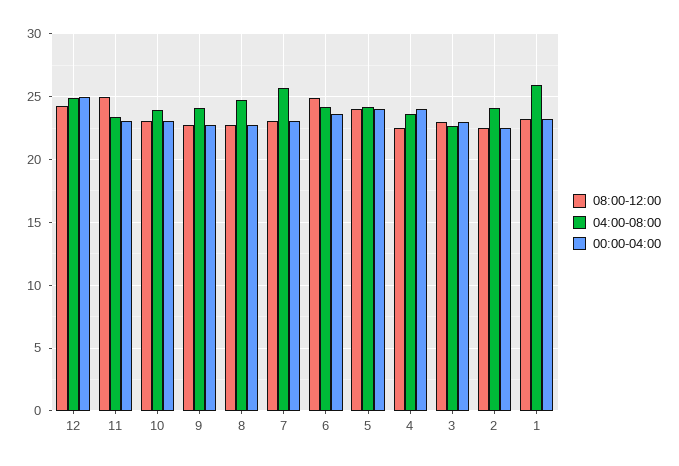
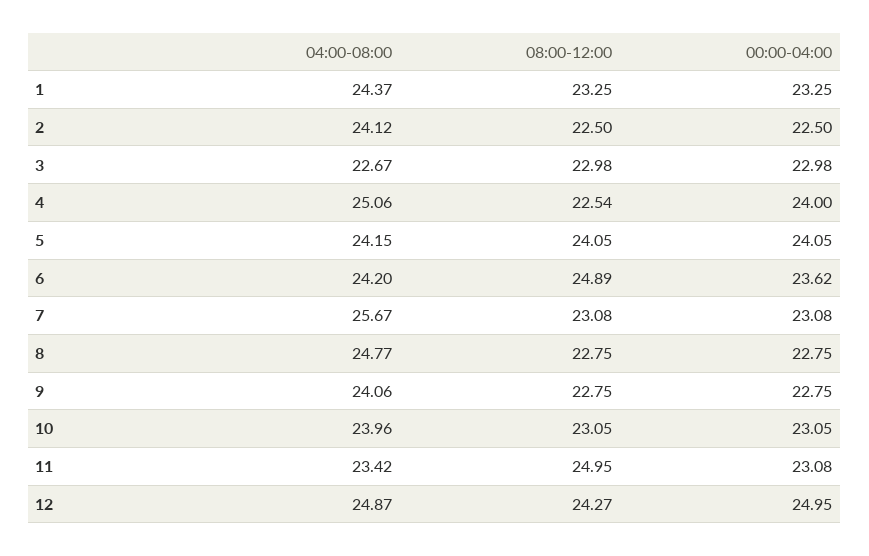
  {
    "08:00-12:00": {
      "12": 24.27,
      "11": 24.95,
      "10": 23.05,
      "9": 22.75,
      "8": 22.75,
      "7": 23.08,
      "6": 24.89,
      "5": 24.05,
      "4": 22.54,
      "3": 22.98,
      "2": 22.5,
      "1": 23.25
    },
    "04:00-08:00": {
      "12": 24.87,
      "11": 23.42,
      "10": 23.96,
      "9": 24.06,
      "8": 24.77,
      "7": 25.67,
      "6": 24.2,
      "5": 24.15,
-     "4": 23.5,
+     "4": 25.06,
      "3": 22.67,
      "2": 24.12,
-     "1": 26
+     "1": 24.37
    },
    "00:00-04:00": {
      "12": 24.95,
      "11": 23.08,
      "10": 23.05,
      "9": 22.75,
      "8": 22.75,
      "7": 23.08,
      "6": 23.62,
      "5": 24.05,
      "4": 24,
      "3": 22.98,
      "2": 22.5,
      "1": 23.25
    }
  }

